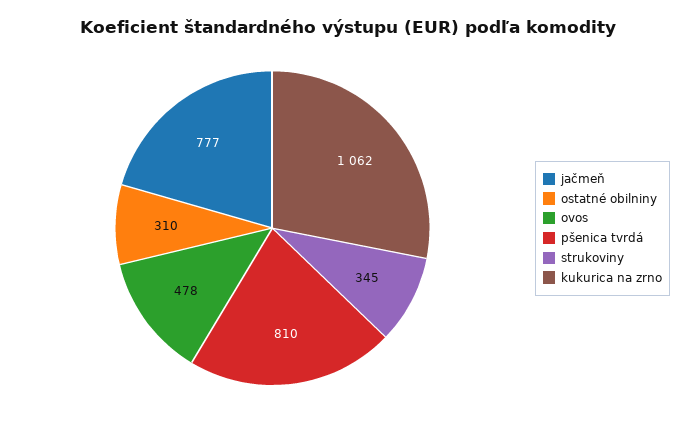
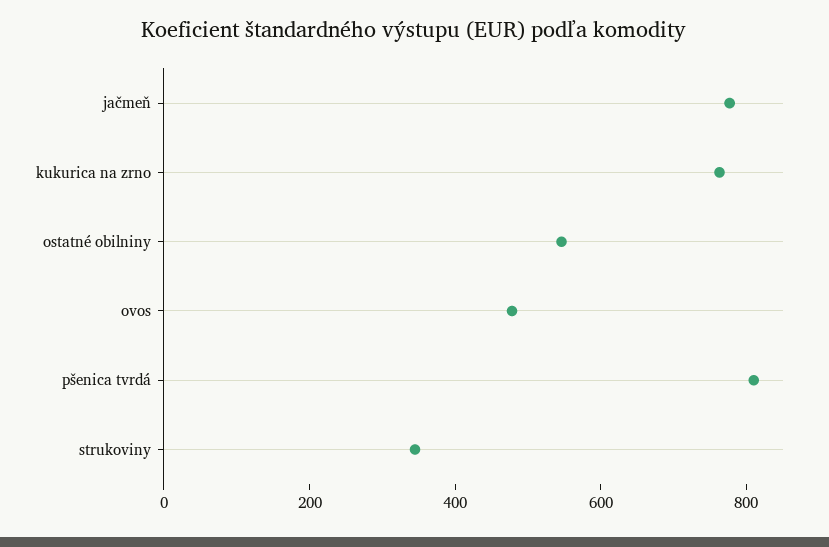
  {
    "jačmeň": 777,
-   "ostatné obilniny": 310,
+   "ostatné obilniny": 550,
    "ovos": 478,
    "pšenica tvrdá": 810,
    "strukoviny": 345,
-   "kukurica na zrno": 1062
+   "kukurica na zrno": 750
  }

